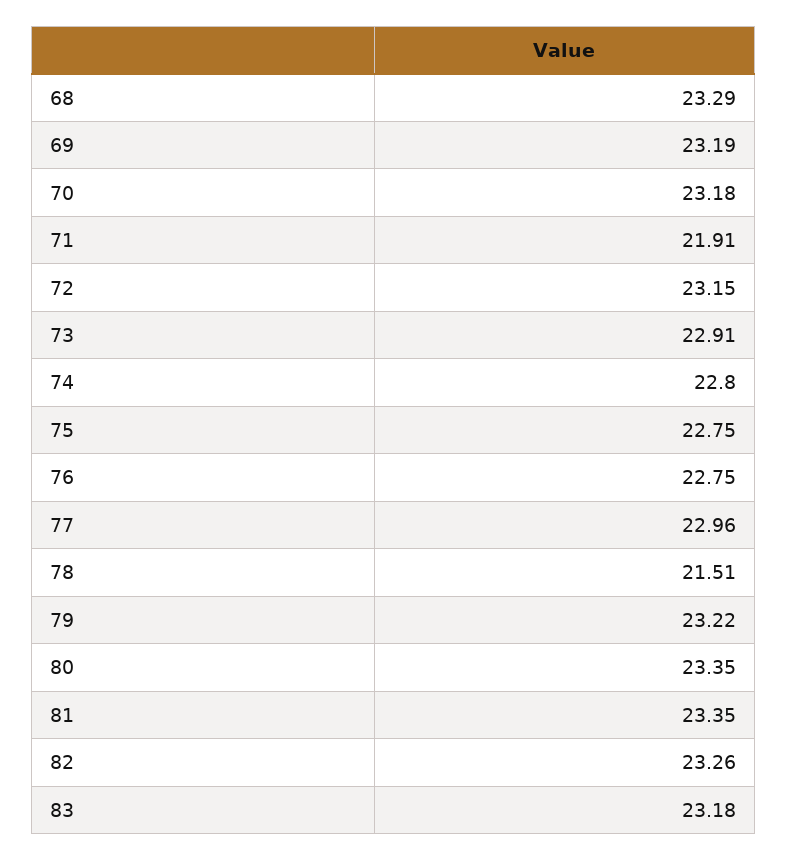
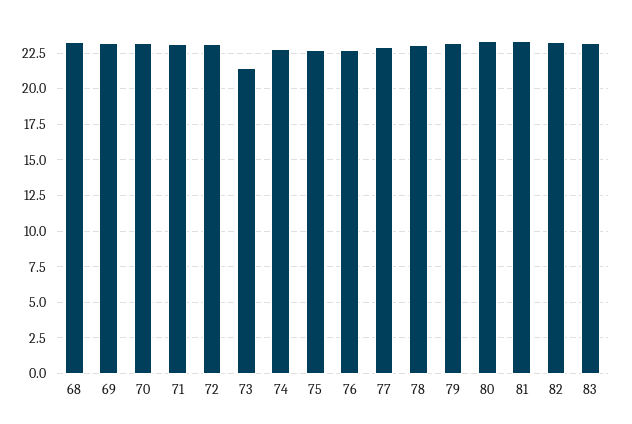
  {
    "68": 23.29,
    "69": 23.19,
    "70": 23.18,
-   "71": 21.91,
+   "71": 23,
    "72": 23.15,
-   "73": 22.91,
+   "73": 21.5,
    "74": 22.8,
    "75": 22.75,
    "76": 22.75,
    "77": 22.96,
-   "78": 21.51,
+   "78": 23,
    "79": 23.22,
    "80": 23.35,
    "81": 23.35,
    "82": 23.26,
    "83": 23.18
  }

